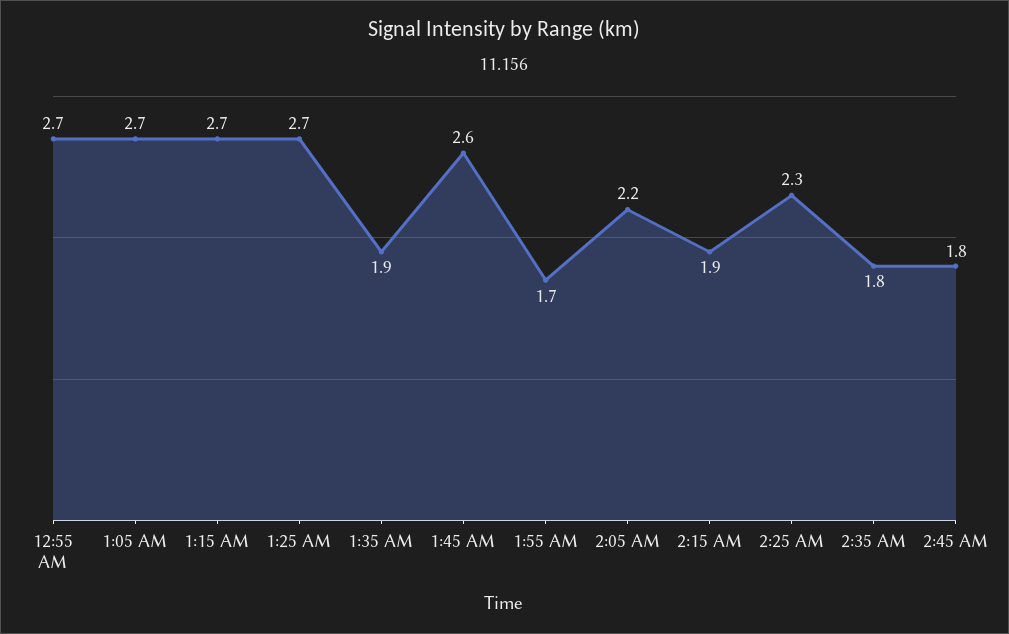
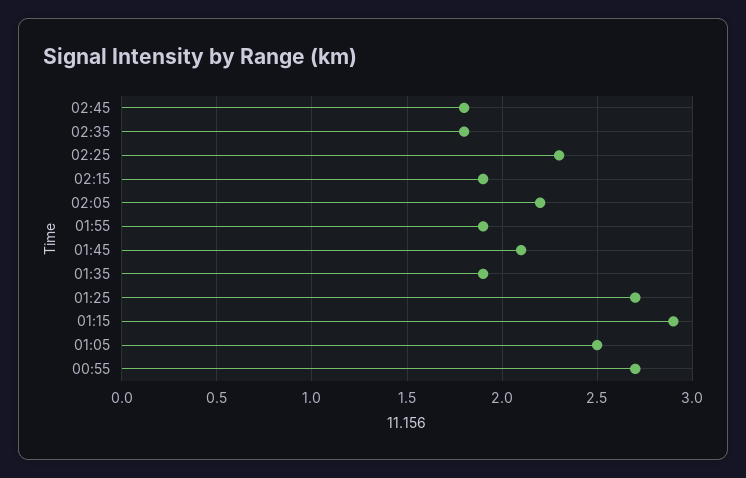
  {
    "12:55 AM": 2.7,
-   "1:05 AM": 2.7,
+   "1:05 AM": 2.5,
-   "1:15 AM": 2.7,
+   "1:15 AM": 2.9,
    "1:25 AM": 2.7,
    "1:35 AM": 1.9,
-   "1:45 AM": 2.6,
+   "1:45 AM": 2.1,
-   "1:55 AM": 1.7,
+   "1:55 AM": 1.9,
    "2:05 AM": 2.2,
    "2:15 AM": 1.9,
    "2:25 AM": 2.3,
    "2:35 AM": 1.8,
    "2:45 AM": 1.8
  }

